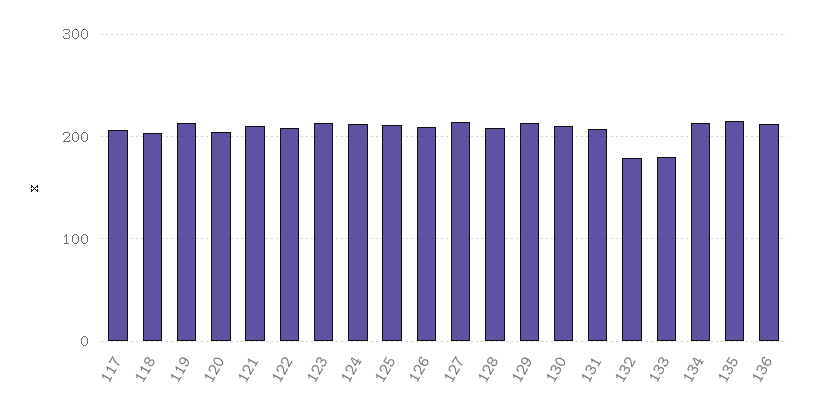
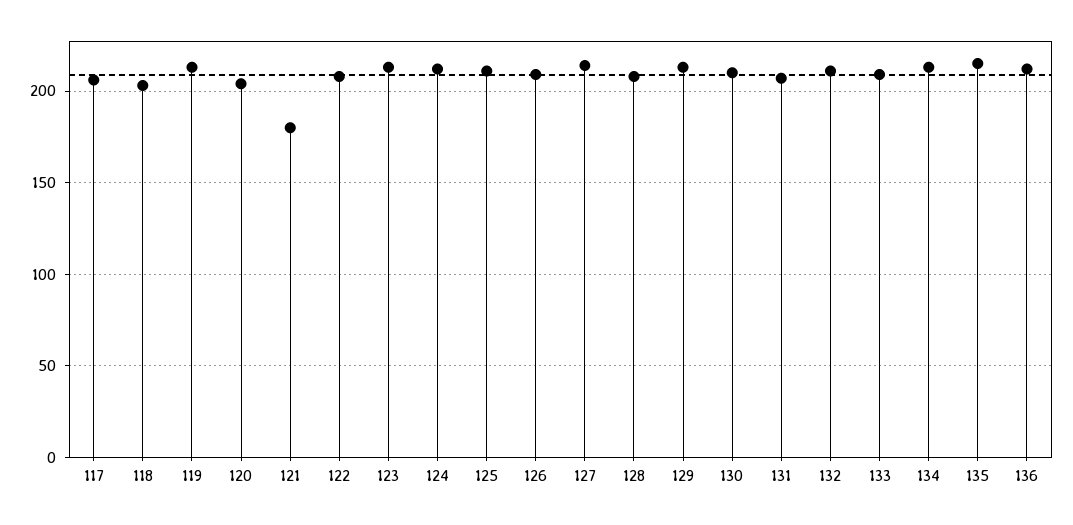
  {
    "117": 205,
    "118": 205,
    "119": 215,
    "120": 205,
-   "121": 210,
+   "121": 180,
    "122": 210,
    "123": 215,
    "124": 210,
    "125": 210,
    "126": 210,
    "127": 215,
    "128": 210,
    "129": 215,
    "130": 210,
    "131": 205,
-   "132": 180,
+   "132": 210,
-   "133": 180,
+   "133": 210,
    "134": 215,
    "135": 215,
    "136": 210
  }

